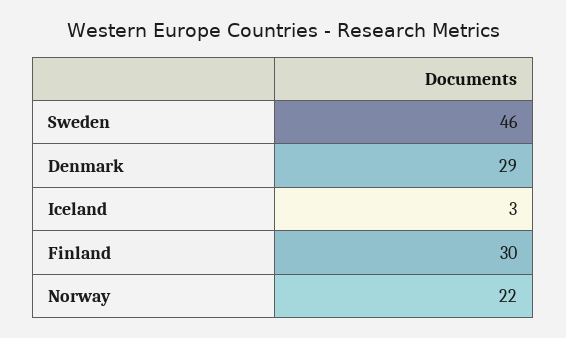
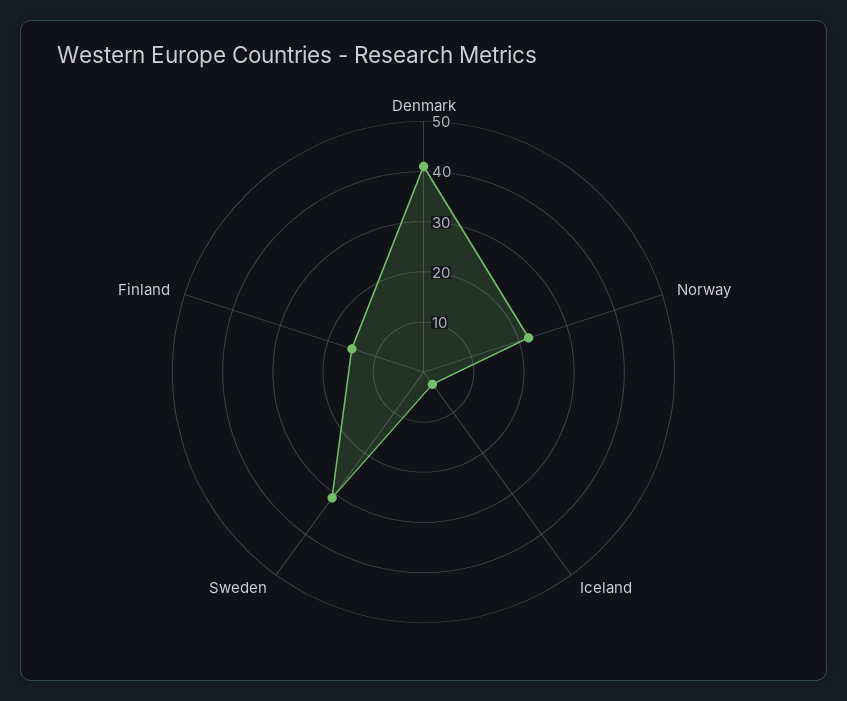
  {
-   "Sweden": 46,
+   "Sweden": 30,
-   "Denmark": 29,
+   "Denmark": 40,
    "Iceland": 3,
-   "Finland": 30,
+   "Finland": 15,
    "Norway": 22
  }

